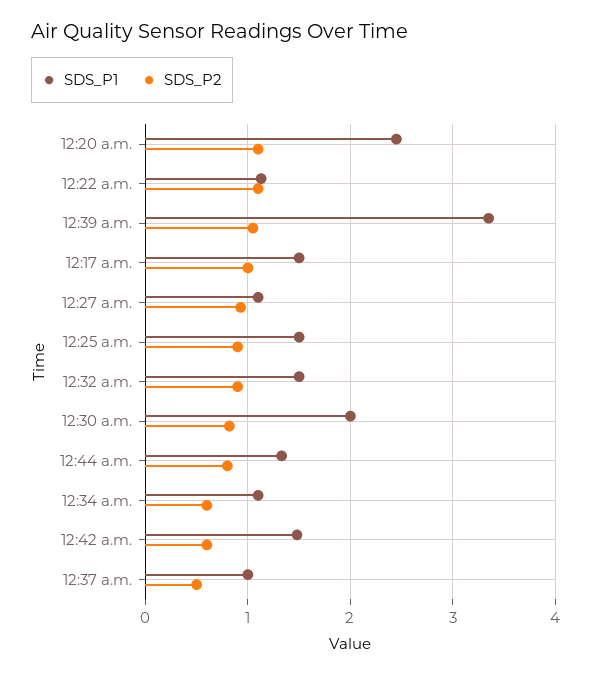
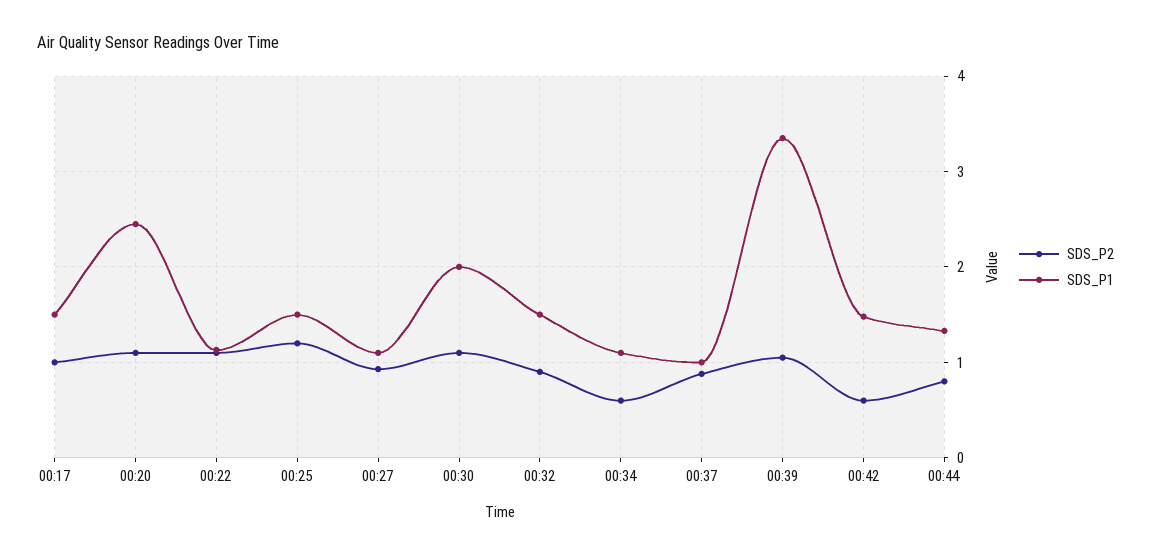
  {
    "SDS_P1": {
      "12:20 a.m.": 2.5,
      "12:22 a.m.": 1.1,
      "12:39 a.m.": 3.4,
      "12:17 a.m.": 1.5,
      "12:27 a.m.": 1.1,
      "12:25 a.m.": 1.5,
      "12:32 a.m.": 1.5,
      "12:30 a.m.": 2,
      "12:44 a.m.": 1.3,
      "12:34 a.m.": 1.1,
      "12:42 a.m.": 1.5,
      "12:37 a.m.": 1
    },
    "SDS_P2": {
      "12:20 a.m.": 1.1,
      "12:22 a.m.": 1.1,
      "12:39 a.m.": 1.1,
      "12:17 a.m.": 1,
      "12:27 a.m.": 0.9,
-     "12:25 a.m.": 0.9,
+     "12:25 a.m.": 1.2,
      "12:32 a.m.": 0.9,
-     "12:30 a.m.": 0.8,
+     "12:30 a.m.": 1.1,
      "12:44 a.m.": 0.8,
      "12:34 a.m.": 0.6,
      "12:42 a.m.": 0.6,
-     "12:37 a.m.": 0.5
+     "12:37 a.m.": 0.9
    }
  }

